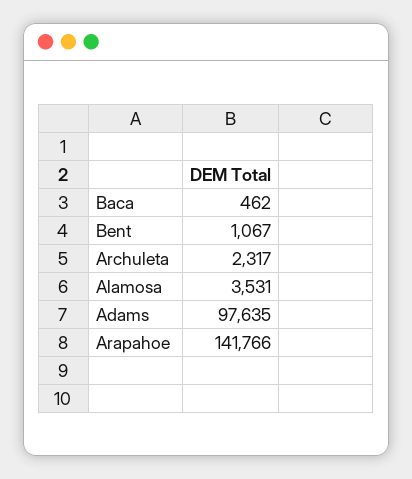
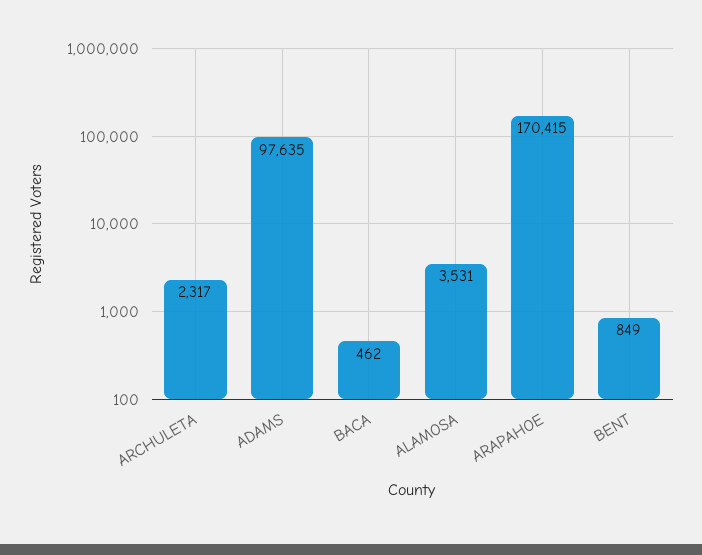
  {
    "Baca": 462,
-   "Bent": 1067,
+   "Bent": 849,
    "Archuleta": 2317,
    "Alamosa": 3531,
    "Adams": 97635,
-   "Arapahoe": 141766
+   "Arapahoe": 170415
  }

